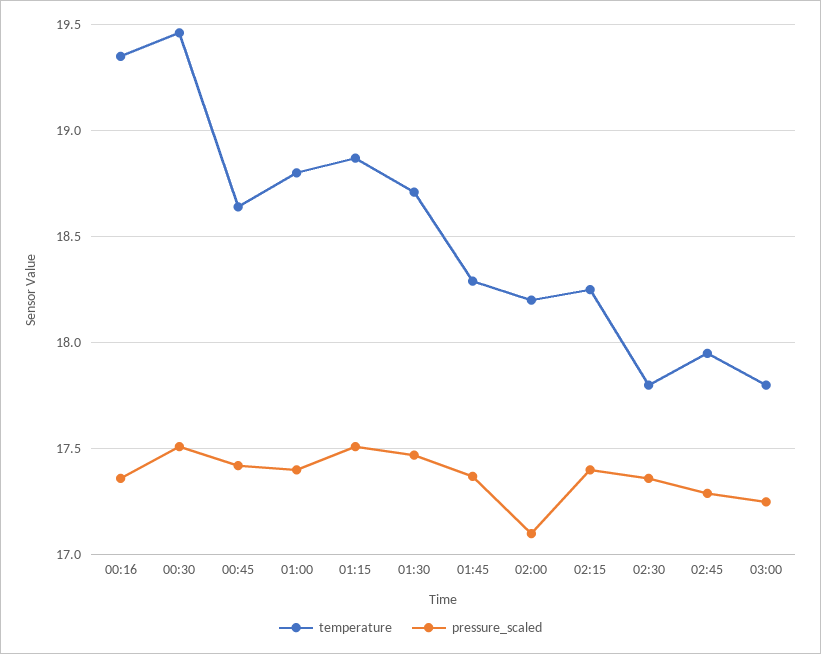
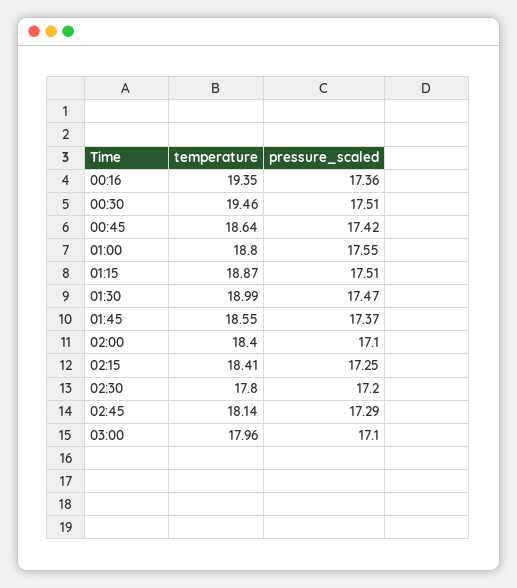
  {
    "temperature": {
      "00:16": 19.35,
      "00:30": 19.46,
      "00:45": 18.64,
      "01:00": 18.8,
      "01:15": 18.87,
-     "01:30": 18.7,
+     "01:30": 18.99,
-     "01:45": 18.3,
+     "01:45": 18.55,
-     "02:00": 18.2,
+     "02:00": 18.4,
-     "02:15": 18.25,
+     "02:15": 18.41,
      "02:30": 17.8,
-     "02:45": 17.95,
+     "02:45": 18.14,
-     "03:00": 17.8
+     "03:00": 17.96
    },
    "pressure_scaled": {
      "00:16": 17.36,
      "00:30": 17.51,
      "00:45": 17.42,
-     "01:00": 17.4,
+     "01:00": 17.55,
      "01:15": 17.51,
      "01:30": 17.47,
      "01:45": 17.37,
      "02:00": 17.1,
-     "02:15": 17.4,
+     "02:15": 17.25,
-     "02:30": 17.35,
+     "02:30": 17.2,
      "02:45": 17.29,
-     "03:00": 17.25
+     "03:00": 17.1
    }
  }

